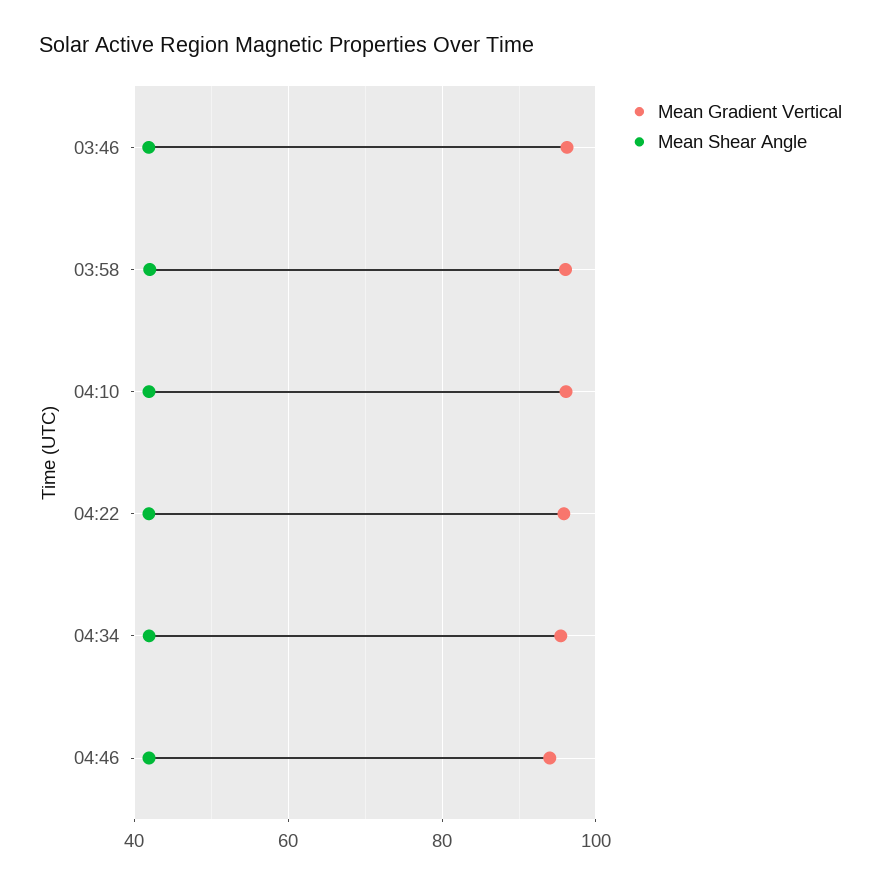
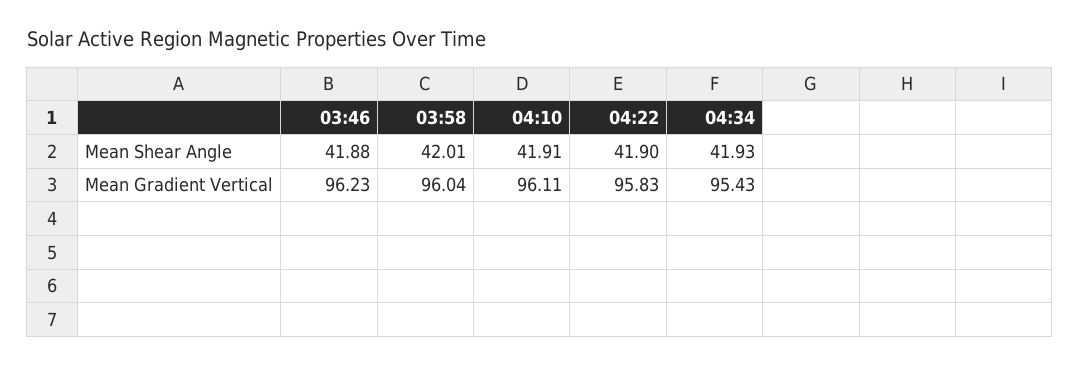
  {
    "Mean Gradient Vertical": {
      "03:46": 96.23,
      "03:58": 96.04,
      "04:10": 96.11,
      "04:22": 95.83,
-     "04:34": 95.43,
+     "04:34": 95.43
-     "04:46": 94
    },
    "Mean Shear Angle": {
      "03:46": 41.88,
      "03:58": 42.01,
      "04:10": 41.91,
      "04:22": 41.9,
-     "04:34": 41.93,
+     "04:34": 41.93
-     "04:46": 42
    }
  }

